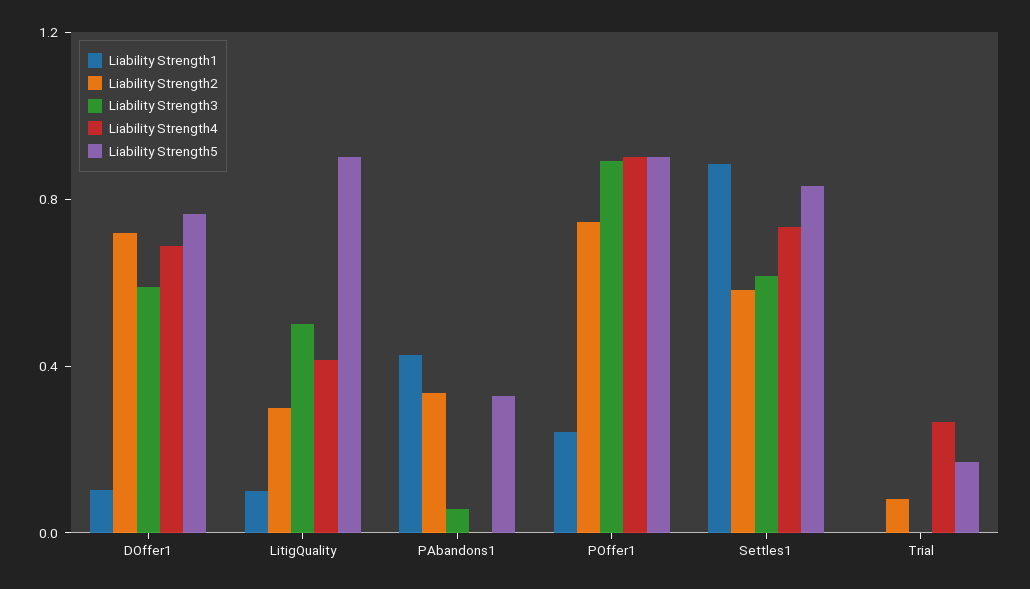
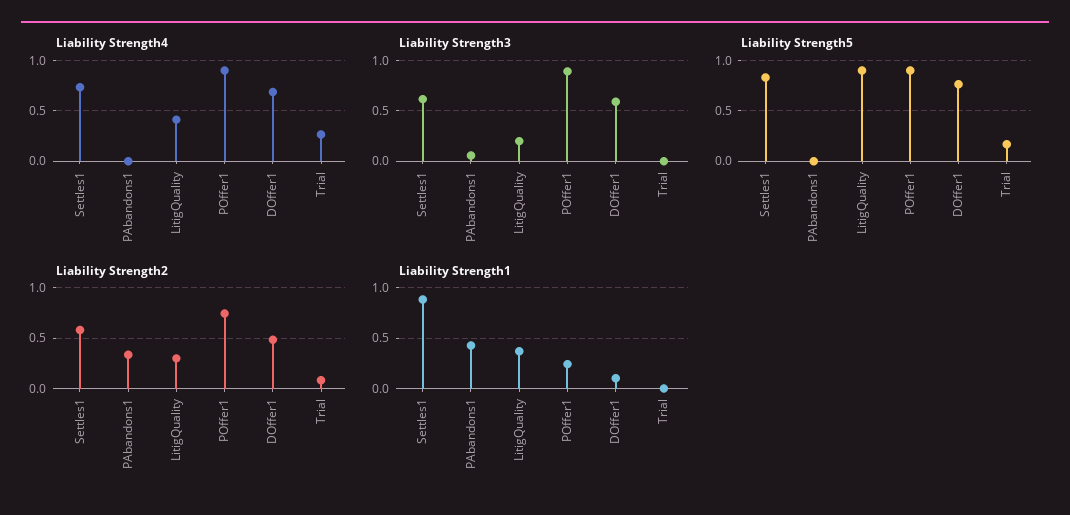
  {
    "Liability Strength1": {
      "DOffer1": 0.1,
-     "LitigQuality": 0.1,
+     "LitigQuality": 0.4,
      "PAbandons1": 0.4,
      "POffer1": 0.2,
      "Settles1": 0.9,
      "Trial": 0
    },
    "Liability Strength2": {
-     "DOffer1": 0.7,
+     "DOffer1": 0.5,
      "LitigQuality": 0.3,
      "PAbandons1": 0.3,
      "POffer1": 0.7,
      "Settles1": 0.6,
      "Trial": 0.1
    },
    "Liability Strength3": {
      "DOffer1": 0.6,
-     "LitigQuality": 0.5,
+     "LitigQuality": 0.2,
      "PAbandons1": 0.1,
      "POffer1": 0.9,
      "Settles1": 0.6,
      "Trial": 0
    },
    "Liability Strength4": {
      "DOffer1": 0.7,
      "LitigQuality": 0.4,
      "PAbandons1": 0,
      "POffer1": 0.9,
      "Settles1": 0.7,
      "Trial": 0.3
    },
    "Liability Strength5": {
      "DOffer1": 0.8,
      "LitigQuality": 0.9,
-     "PAbandons1": 0.3,
+     "PAbandons1": 0,
      "POffer1": 0.9,
      "Settles1": 0.8,
      "Trial": 0.2
    }
  }

